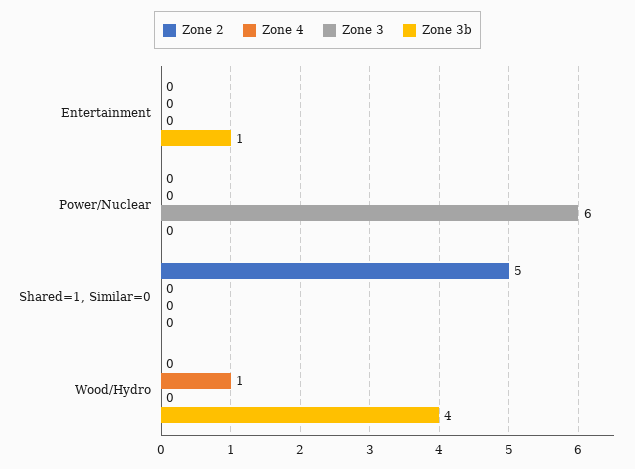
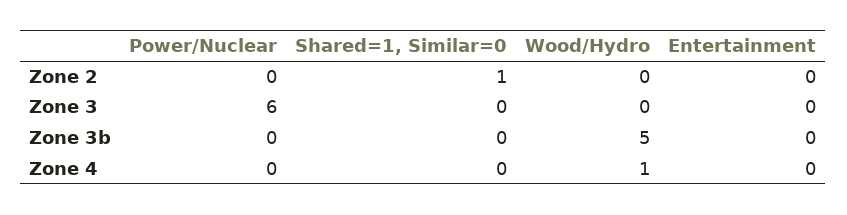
  {
    "Zone 2": {
      "Entertainment": 0,
      "Power/Nuclear": 0,
-     "Shared=1, Similar=0": 5,
+     "Shared=1, Similar=0": 1,
      "Wood/Hydro": 0
    },
    "Zone 4": {
      "Entertainment": 0,
      "Power/Nuclear": 0,
      "Shared=1, Similar=0": 0,
      "Wood/Hydro": 1
    },
    "Zone 3": {
      "Entertainment": 0,
      "Power/Nuclear": 6,
      "Shared=1, Similar=0": 0,
      "Wood/Hydro": 0
    },
    "Zone 3b": {
-     "Entertainment": 1,
+     "Entertainment": 0,
      "Power/Nuclear": 0,
      "Shared=1, Similar=0": 0,
-     "Wood/Hydro": 4
+     "Wood/Hydro": 5
    }
  }

